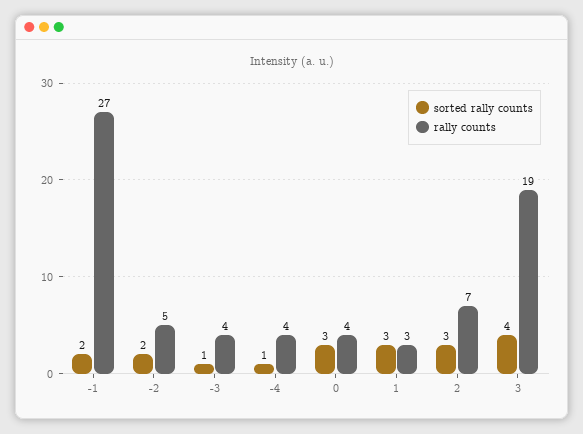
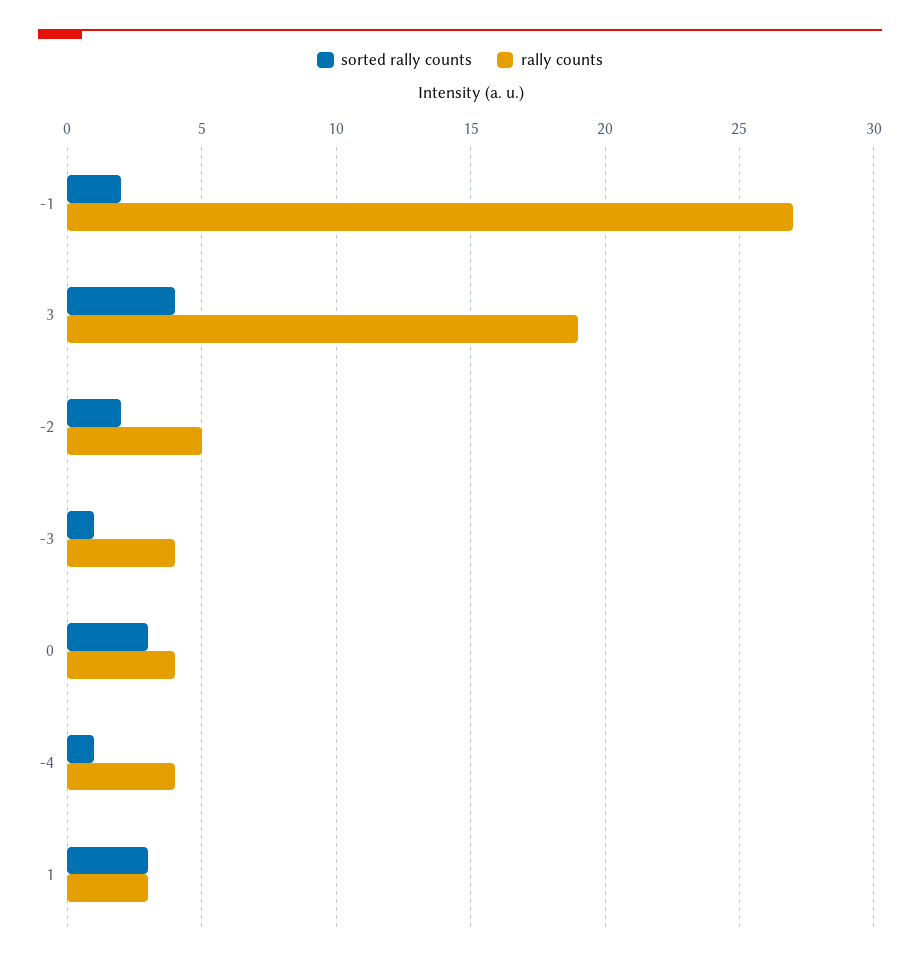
  {
    "sorted rally counts": {
      "-1": 2,
      "-2": 2,
      "-3": 1,
      "-4": 1,
      "0": 3,
      "1": 3,
-     "2": 3,
      "3": 4
    },
    "rally counts": {
      "-1": 27,
      "-2": 5,
      "-3": 4,
      "-4": 4,
      "0": 4,
      "1": 3,
-     "2": 7,
      "3": 19
    }
  }

